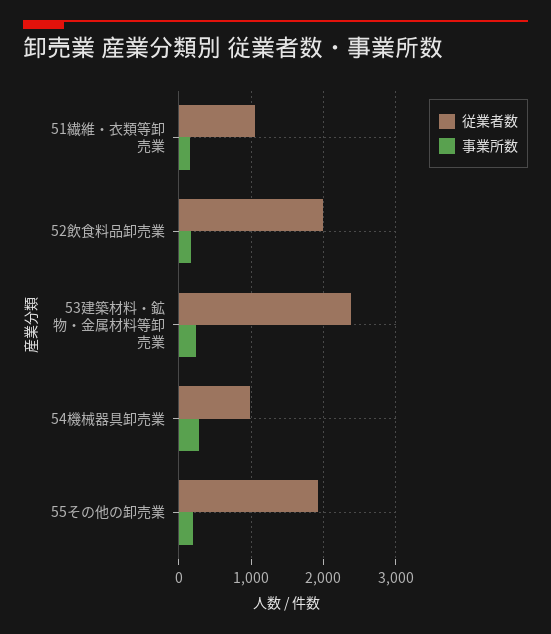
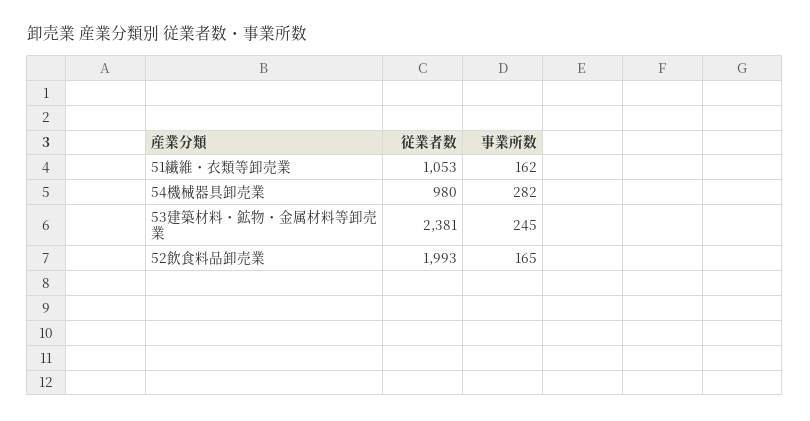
  {
    "従業者数": {
      "51繊維・衣類等卸売業": 1053,
      "52飲食料品卸売業": 1993,
      "53建築材料・鉱物・金属材料等卸売業": 2381,
-     "54機械器具卸売業": 980,
+     "54機械器具卸売業": 980
-     "55その他の卸売業": 1900
    },
    "事業所数": {
      "51繊維・衣類等卸売業": 162,
      "52飲食料品卸売業": 165,
      "53建築材料・鉱物・金属材料等卸売業": 245,
-     "54機械器具卸売業": 282,
+     "54機械器具卸売業": 282
-     "55その他の卸売業": 200
    }
  }

